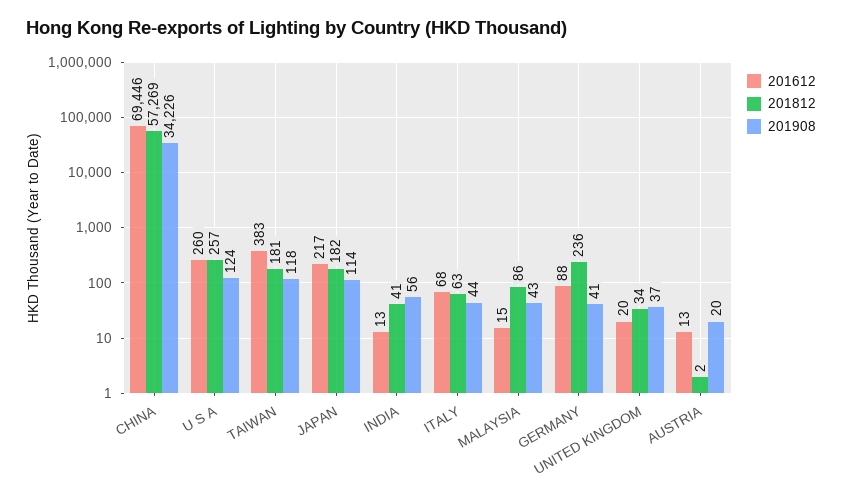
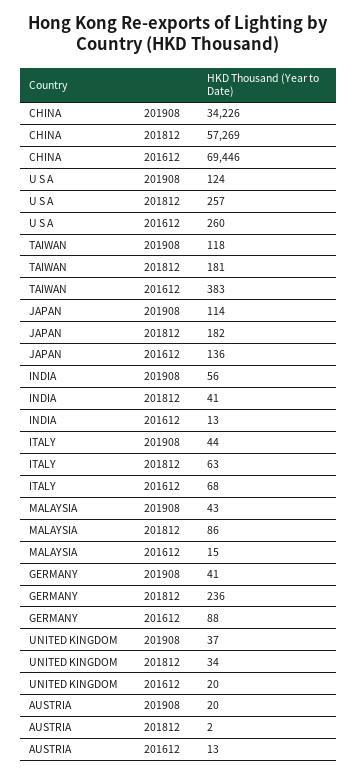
  {
    "201612": {
      "CHINA": 69446,
      "U S A": 260,
      "TAIWAN": 383,
-     "JAPAN": 217,
+     "JAPAN": 136,
      "INDIA": 13,
      "ITALY": 68,
      "MALAYSIA": 15,
      "GERMANY": 88,
      "UNITED KINGDOM": 20,
      "AUSTRIA": 13
    },
    "201812": {
      "CHINA": 57269,
      "U S A": 257,
      "TAIWAN": 181,
      "JAPAN": 182,
      "INDIA": 41,
      "ITALY": 63,
      "MALAYSIA": 86,
      "GERMANY": 236,
      "UNITED KINGDOM": 34,
      "AUSTRIA": 2
    },
    "201908": {
      "CHINA": 34226,
      "U S A": 124,
      "TAIWAN": 118,
      "JAPAN": 114,
      "INDIA": 56,
      "ITALY": 44,
      "MALAYSIA": 43,
      "GERMANY": 41,
      "UNITED KINGDOM": 37,
      "AUSTRIA": 20
    }
  }

